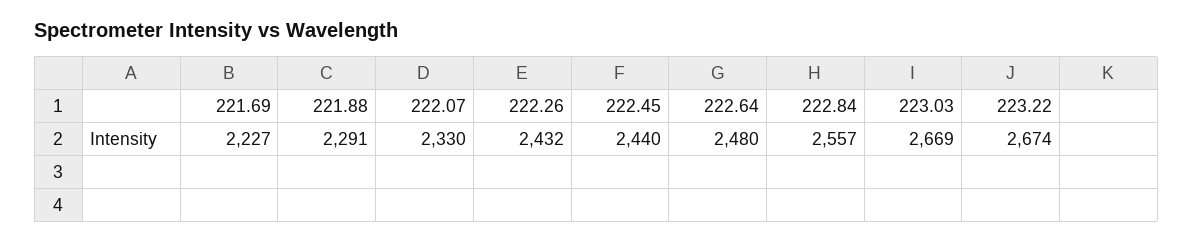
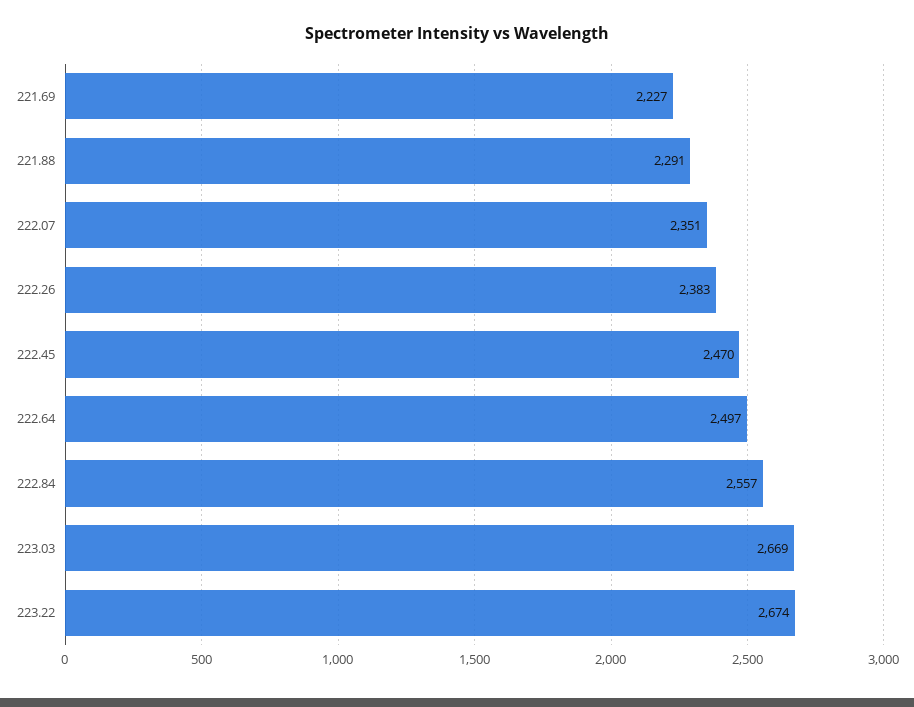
  {
    "221.69": 2227,
    "221.88": 2291,
-   "222.07": 2330,
+   "222.07": 2351,
-   "222.26": 2432,
+   "222.26": 2383,
-   "222.45": 2440,
+   "222.45": 2470,
-   "222.64": 2480,
+   "222.64": 2497,
    "222.84": 2557,
    "223.03": 2669,
    "223.22": 2674
  }

